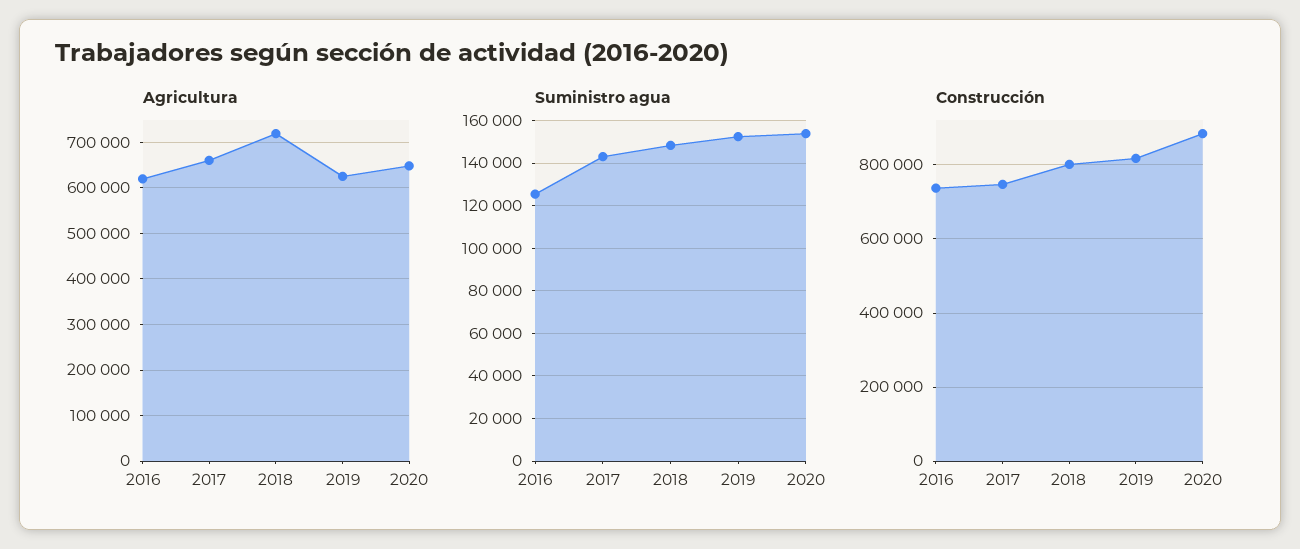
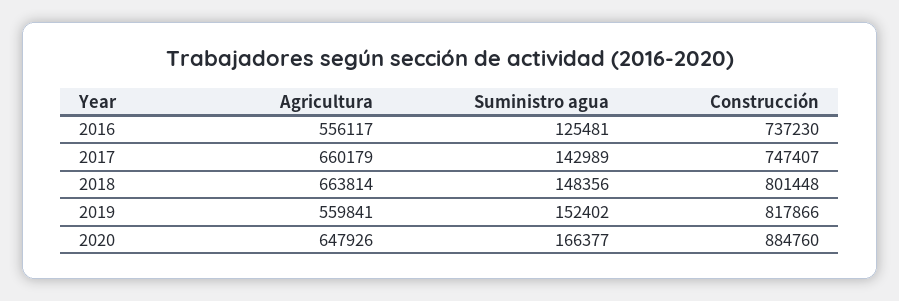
  {
    "Agricultura": {
-     "2016": 620000,
+     "2016": 556117,
      "2017": 660179,
-     "2018": 720000,
+     "2018": 663814,
-     "2019": 620000,
+     "2019": 559841,
      "2020": 647926
    },
    "Suministro agua": {
      "2016": 125481,
      "2017": 142989,
      "2018": 148356,
      "2019": 152402,
-     "2020": 155000
+     "2020": 166377
    },
    "Construcción": {
      "2016": 737230,
      "2017": 747407,
      "2018": 801448,
      "2019": 817866,
      "2020": 884760
    }
  }

